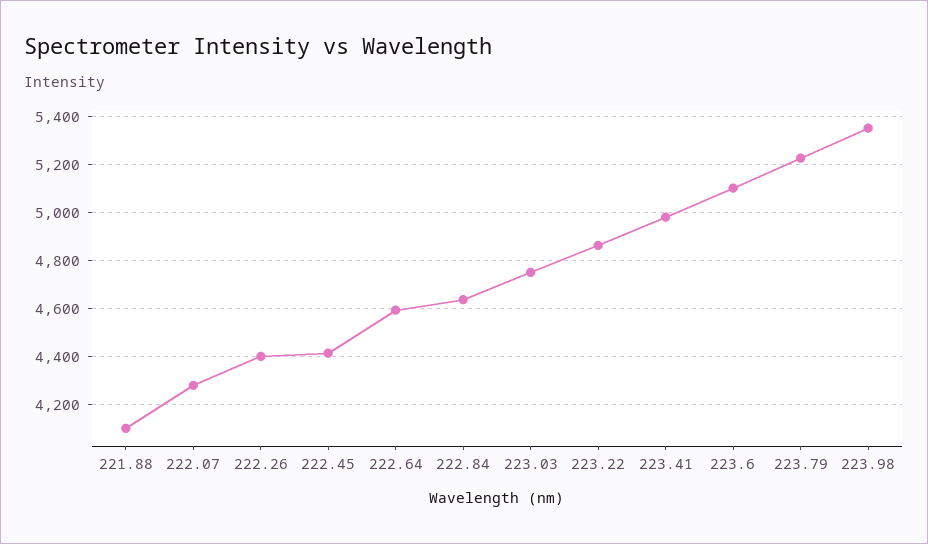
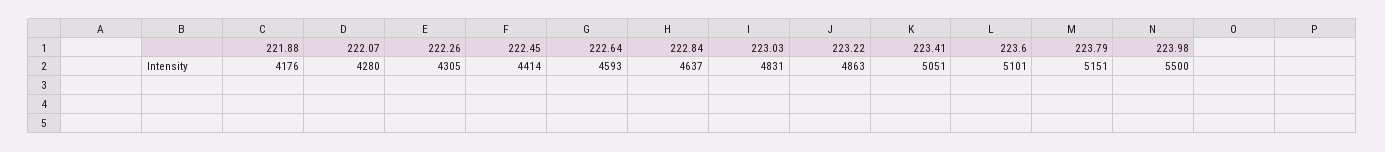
  {
-   "221.88": 4100,
+   "221.88": 4176,
    "222.07": 4280,
-   "222.26": 4400,
+   "222.26": 4305,
    "222.45": 4414,
    "222.64": 4593,
    "222.84": 4637,
-   "223.03": 4750,
+   "223.03": 4831,
    "223.22": 4863,
-   "223.41": 4975,
+   "223.41": 5051,
    "223.6": 5101,
-   "223.79": 5225,
+   "223.79": 5151,
-   "223.98": 5350
+   "223.98": 5500
  }

